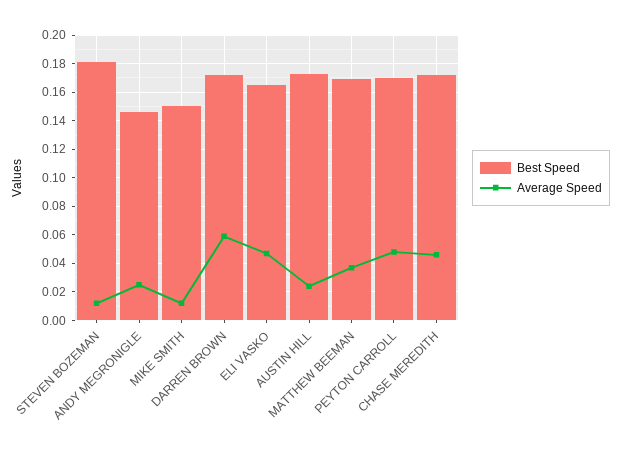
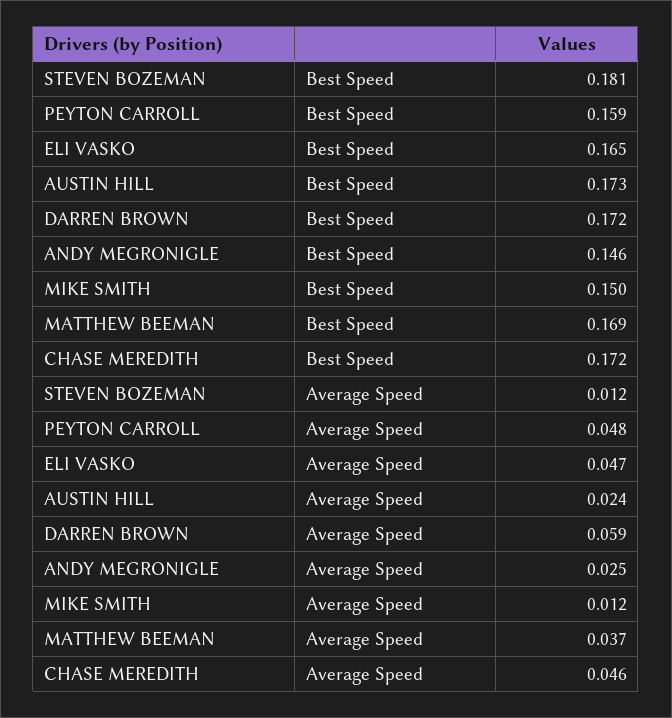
  {
    "Best Speed": {
      "STEVEN BOZEMAN": 0.181,
      "ANDY MEGRONIGLE": 0.146,
      "MIKE SMITH": 0.15,
      "DARREN BROWN": 0.172,
      "ELI VASKO": 0.165,
      "AUSTIN HILL": 0.173,
      "MATTHEW BEEMAN": 0.169,
-     "PEYTON CARROLL": 0.17,
+     "PEYTON CARROLL": 0.159,
      "CHASE MEREDITH": 0.172
    },
    "Average Speed": {
      "STEVEN BOZEMAN": 0.012,
      "ANDY MEGRONIGLE": 0.025,
      "MIKE SMITH": 0.012,
      "DARREN BROWN": 0.059,
      "ELI VASKO": 0.047,
      "AUSTIN HILL": 0.024,
      "MATTHEW BEEMAN": 0.037,
      "PEYTON CARROLL": 0.048,
      "CHASE MEREDITH": 0.046
    }
  }

